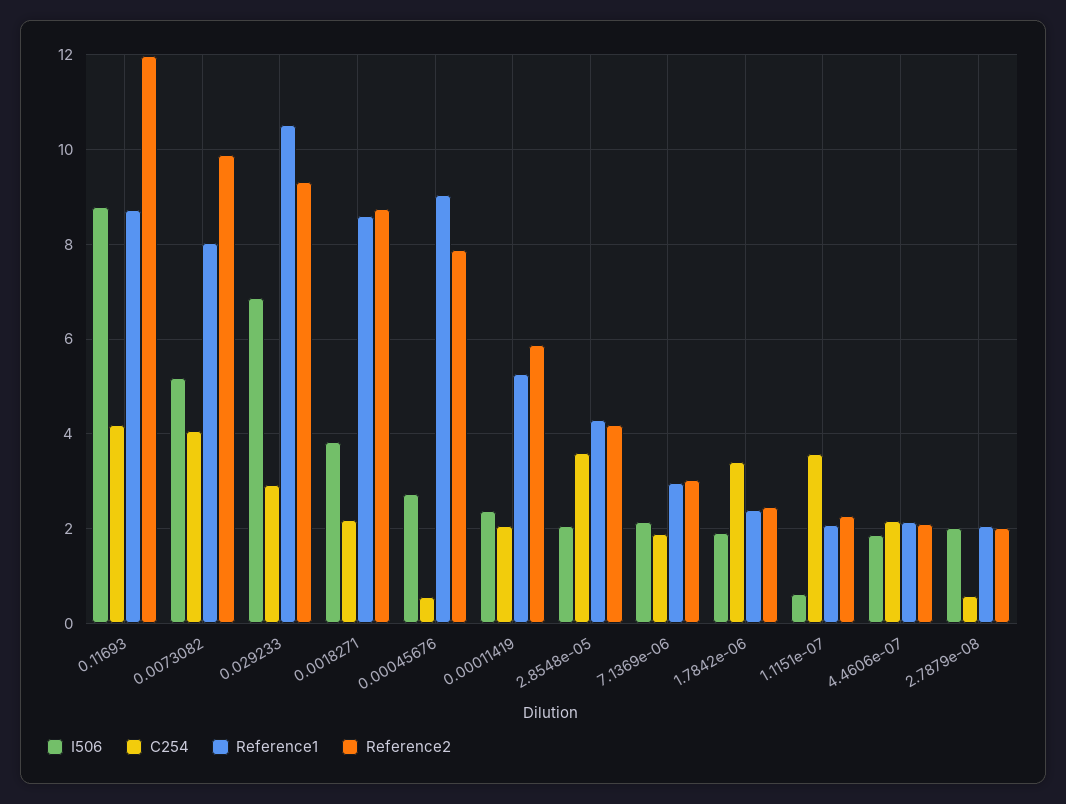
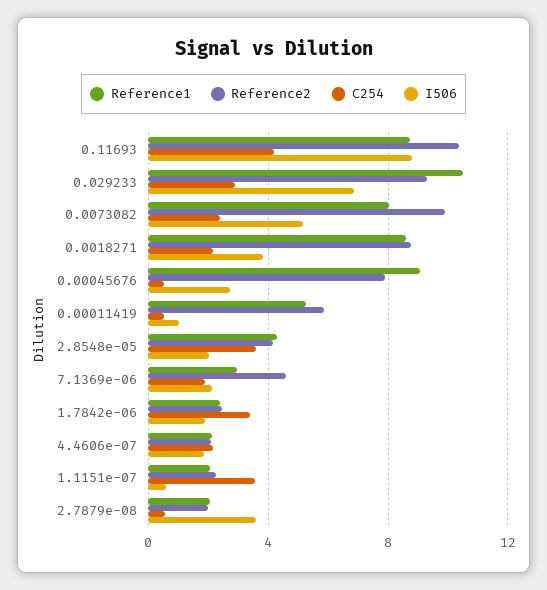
  {
    "I506": {
      "0.11693": 8.8,
      "0.0073082": 5.2,
      "0.029233": 6.8,
      "0.0018271": 3.8,
      "0.00045676": 2.8,
-     "0.00011419": 2.4,
+     "0.00011419": 1,
      "2.8548e-05": 2,
      "7.1369e-06": 2.2,
      "1.7842e-06": 2,
      "1.1151e-07": 0.6,
      "4.4606e-07": 1.8,
-     "2.7879e-08": 2
+     "2.7879e-08": 3.5
    },
    "C254": {
      "0.11693": 4.2,
-     "0.0073082": 4,
+     "0.0073082": 2.5,
      "0.029233": 3,
      "0.0018271": 2.2,
      "0.00045676": 0.6,
-     "0.00011419": 2,
+     "0.00011419": 0.5,
      "2.8548e-05": 3.6,
      "7.1369e-06": 1.8,
      "1.7842e-06": 3.4,
      "1.1151e-07": 3.6,
      "4.4606e-07": 2.2,
      "2.7879e-08": 0.6
    },
    "Reference1": {
      "0.11693": 8.8,
      "0.0073082": 8,
      "0.029233": 10.6,
      "0.0018271": 8.6,
      "0.00045676": 9,
      "0.00011419": 5.2,
      "2.8548e-05": 4.2,
      "7.1369e-06": 3,
      "1.7842e-06": 2.4,
      "1.1151e-07": 2,
      "4.4606e-07": 2.2,
      "2.7879e-08": 2
    },
    "Reference2": {
-     "0.11693": 12,
+     "0.11693": 10.5,
      "0.0073082": 9.8,
      "0.029233": 9.4,
      "0.0018271": 8.8,
      "0.00045676": 7.8,
      "0.00011419": 5.8,
      "2.8548e-05": 4.2,
-     "7.1369e-06": 3,
+     "7.1369e-06": 4.5,
      "1.7842e-06": 2.4,
      "1.1151e-07": 2.2,
      "4.4606e-07": 2.2,
      "2.7879e-08": 2
    }
  }

